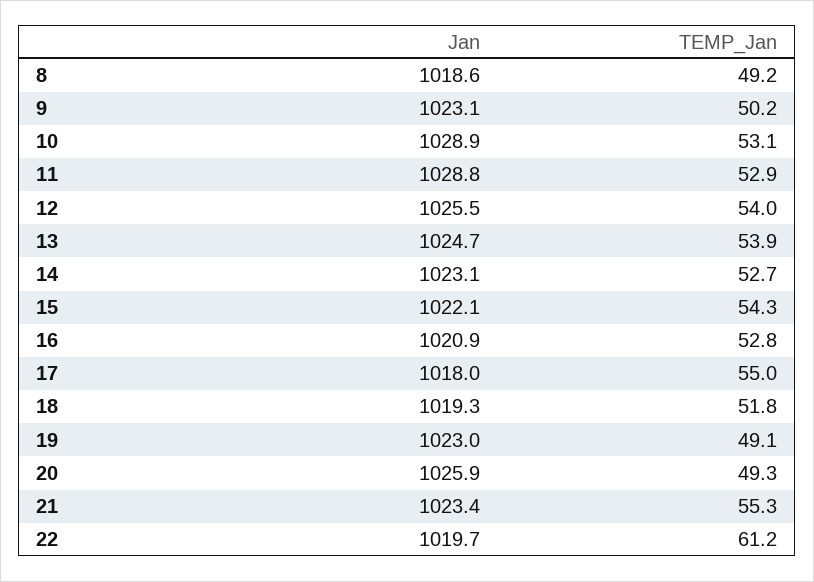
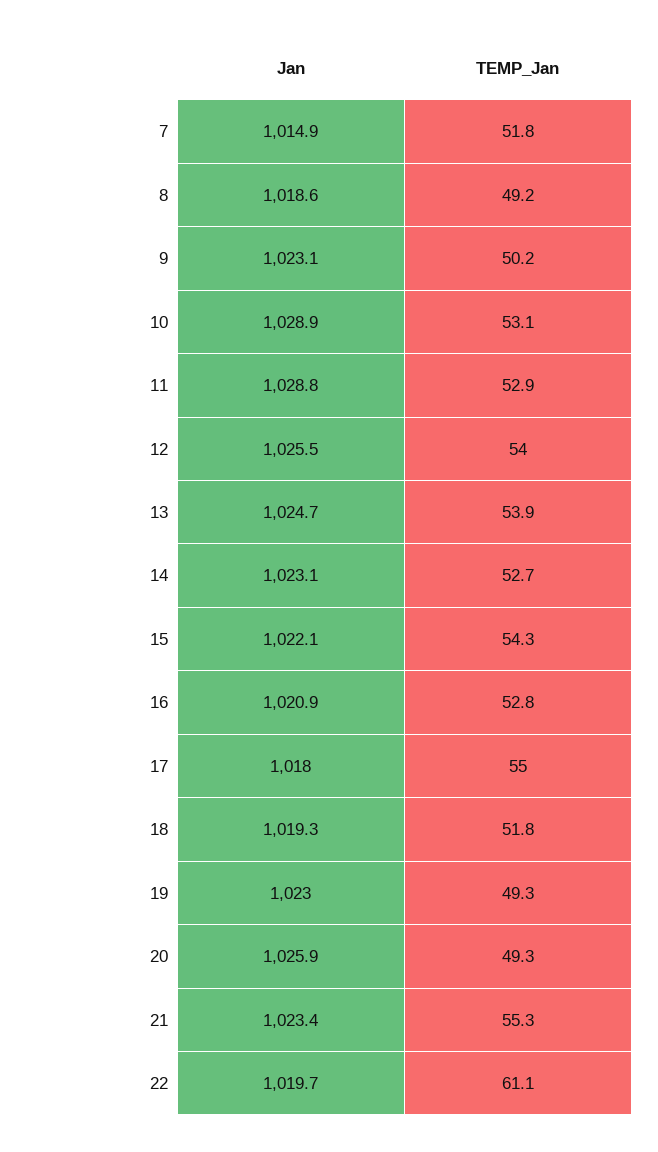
  {
    "Jan": {
      "8": 1018.6,
      "9": 1023.1,
      "10": 1028.9,
      "11": 1028.8,
      "12": 1025.5,
      "13": 1024.7,
      "14": 1023.1,
      "15": 1022.1,
      "16": 1020.9,
      "17": 1018,
      "18": 1019.3,
      "19": 1023,
      "20": 1025.9,
      "21": 1023.4,
-     "22": 1019.7
+     "22": 1019.7,
+     "7": 1014.9
    },
    "TEMP_Jan": {
      "8": 49.2,
      "9": 50.2,
      "10": 53.1,
      "11": 52.9,
      "12": 54,
      "13": 53.9,
      "14": 52.7,
      "15": 54.3,
      "16": 52.8,
      "17": 55,
      "18": 51.8,
-     "19": 49.1,
+     "19": 49.3,
      "20": 49.3,
      "21": 55.3,
-     "22": 61.2
+     "22": 61.1,
+     "7": 51.8
    }
  }

